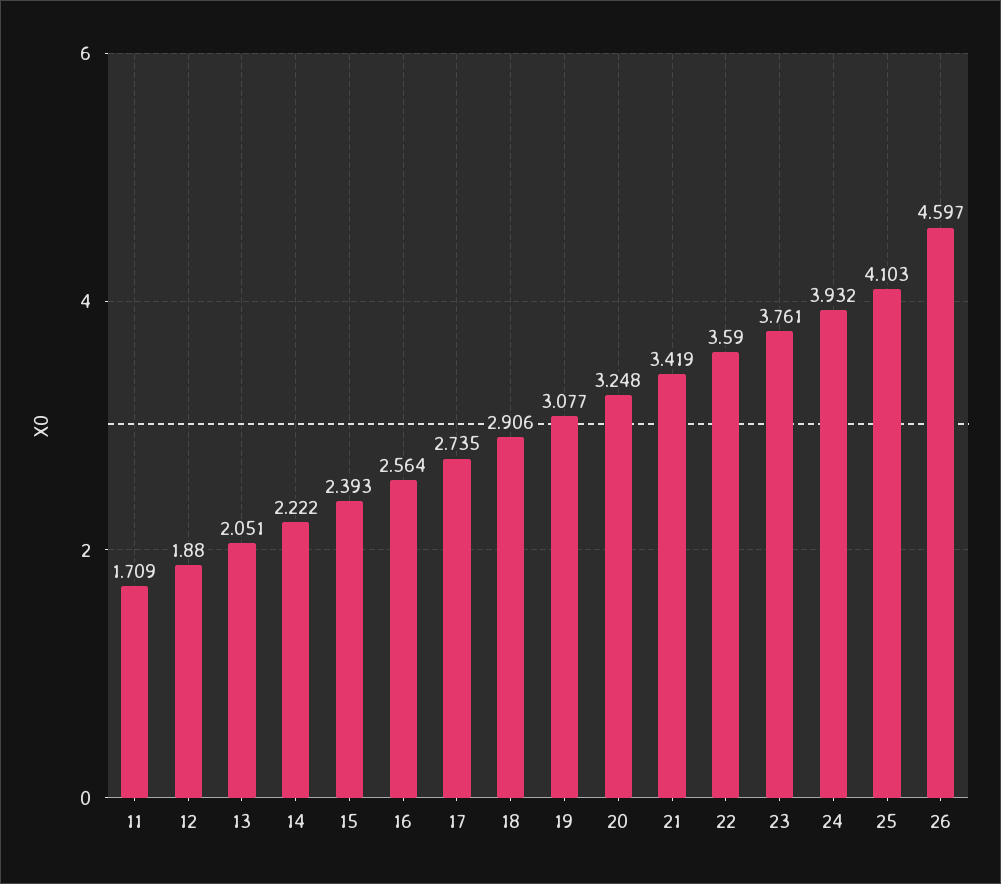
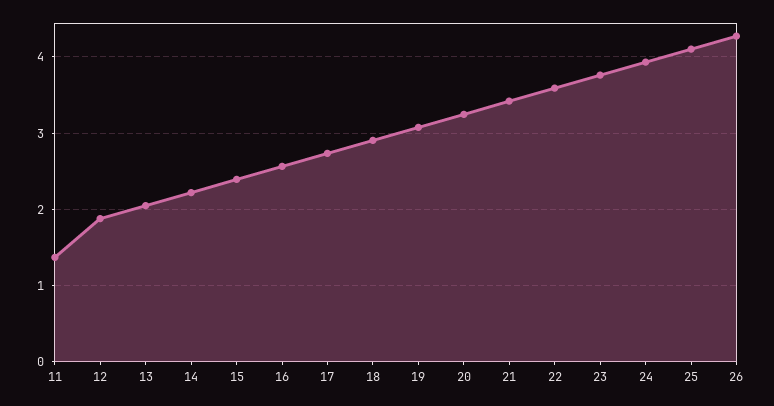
  {
-   "11": 1.709,
+   "11": 1.4,
    "12": 1.88,
    "13": 2.051,
    "14": 2.222,
    "15": 2.393,
    "16": 2.564,
    "17": 2.735,
    "18": 2.906,
    "19": 3.077,
    "20": 3.248,
    "21": 3.419,
    "22": 3.59,
    "23": 3.761,
    "24": 3.932,
    "25": 4.103,
-   "26": 4.597
+   "26": 4.3
  }

